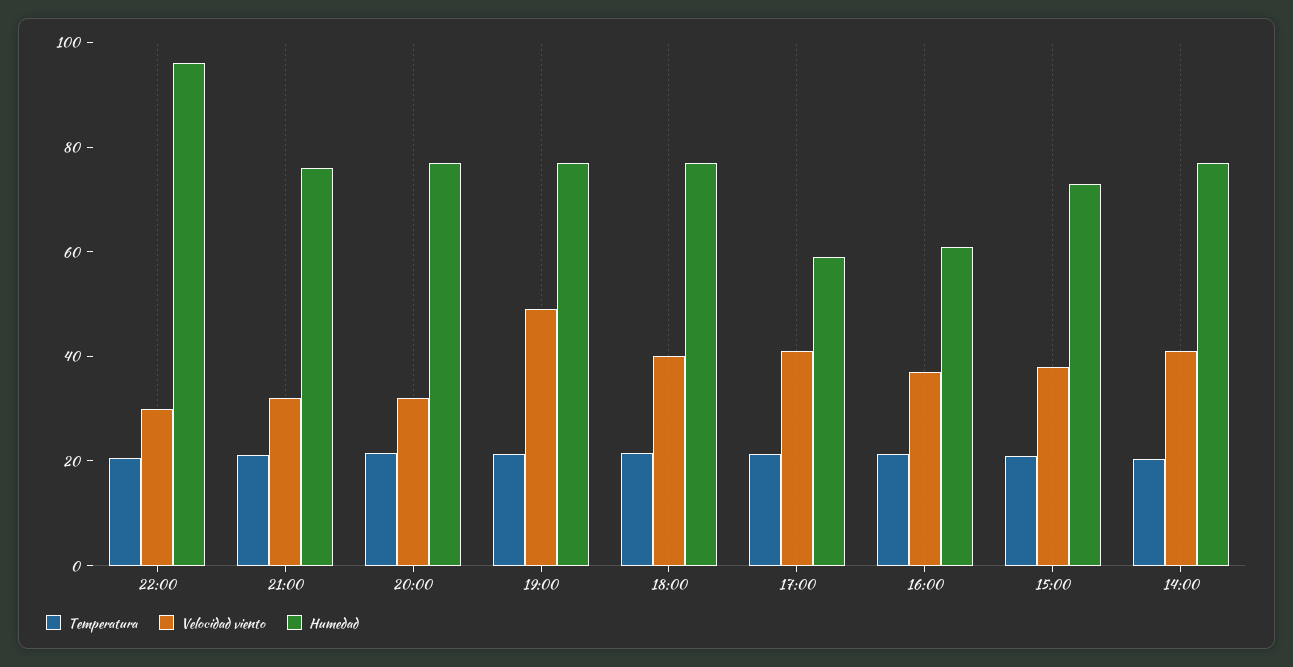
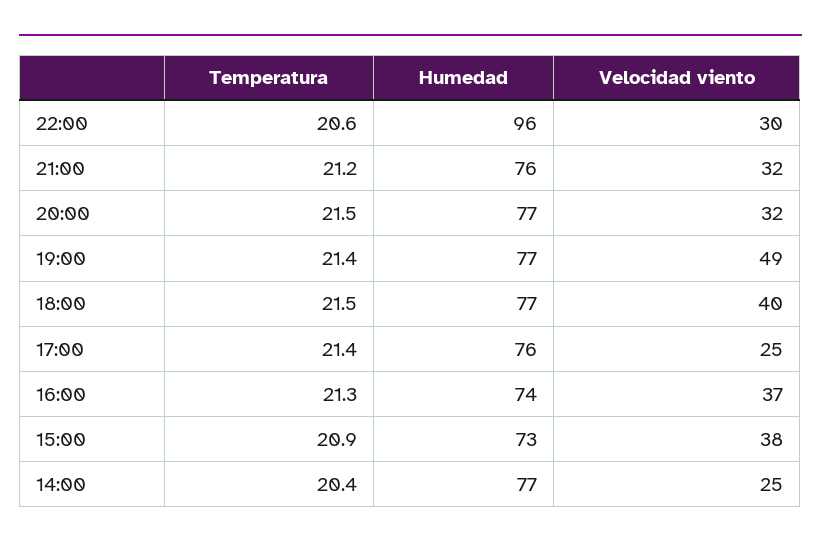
  {
    "Temperatura": {
      "22:00": 20.6,
      "21:00": 21.2,
      "20:00": 21.5,
      "19:00": 21.4,
      "18:00": 21.5,
      "17:00": 21.4,
      "16:00": 21.3,
      "15:00": 20.9,
      "14:00": 20.4
    },
    "Velocidad viento": {
      "22:00": 30,
      "21:00": 32,
      "20:00": 32,
      "19:00": 49,
      "18:00": 40,
-     "17:00": 40,
+     "17:00": 25,
      "16:00": 37,
      "15:00": 38,
-     "14:00": 40
+     "14:00": 25
    },
    "Humedad": {
      "22:00": 96,
      "21:00": 76,
      "20:00": 77,
      "19:00": 77,
      "18:00": 77,
-     "17:00": 60,
+     "17:00": 76,
-     "16:00": 60,
+     "16:00": 74,
      "15:00": 73,
      "14:00": 77
    }
  }

